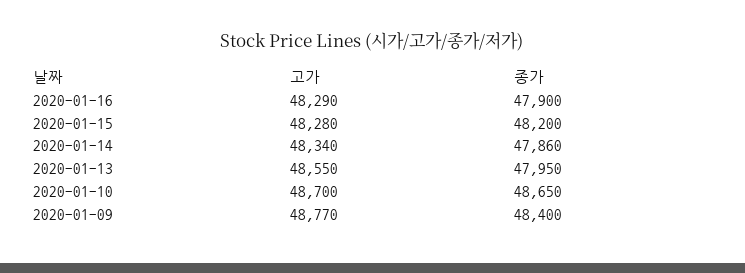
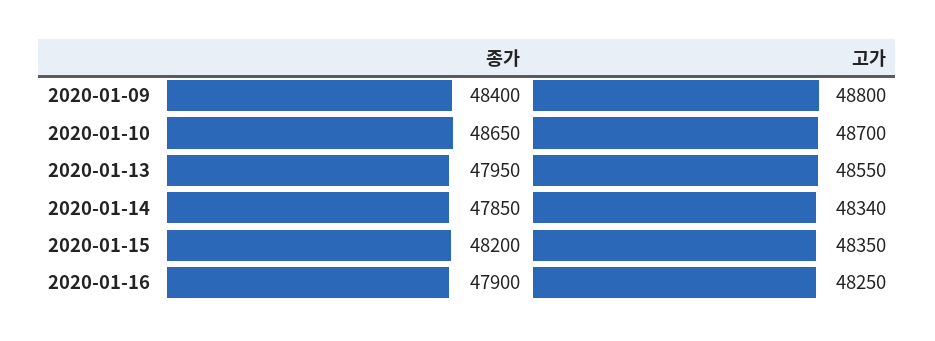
  {
    "고가": {
-     "2020-01-16": 48290,
+     "2020-01-16": 48250,
-     "2020-01-15": 48280,
+     "2020-01-15": 48350,
      "2020-01-14": 48340,
      "2020-01-13": 48550,
      "2020-01-10": 48700,
-     "2020-01-09": 48770
+     "2020-01-09": 48800
    },
    "종가": {
      "2020-01-16": 47900,
      "2020-01-15": 48200,
-     "2020-01-14": 47860,
+     "2020-01-14": 47850,
      "2020-01-13": 47950,
      "2020-01-10": 48650,
      "2020-01-09": 48400
    }
  }

